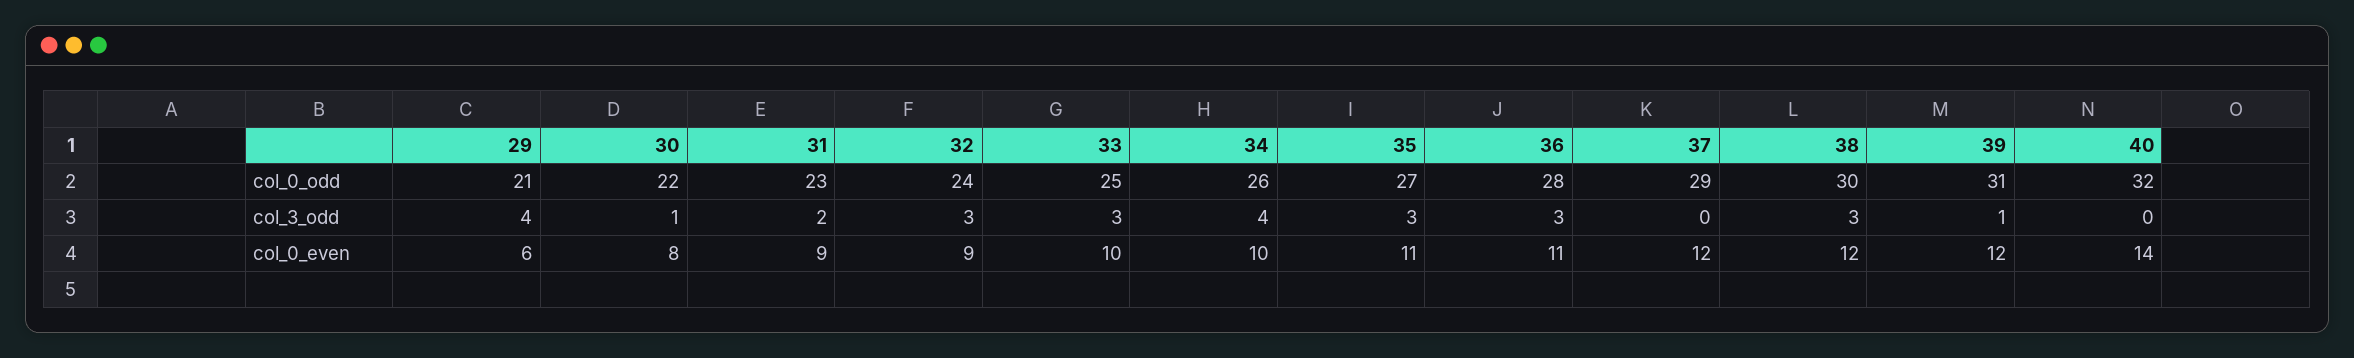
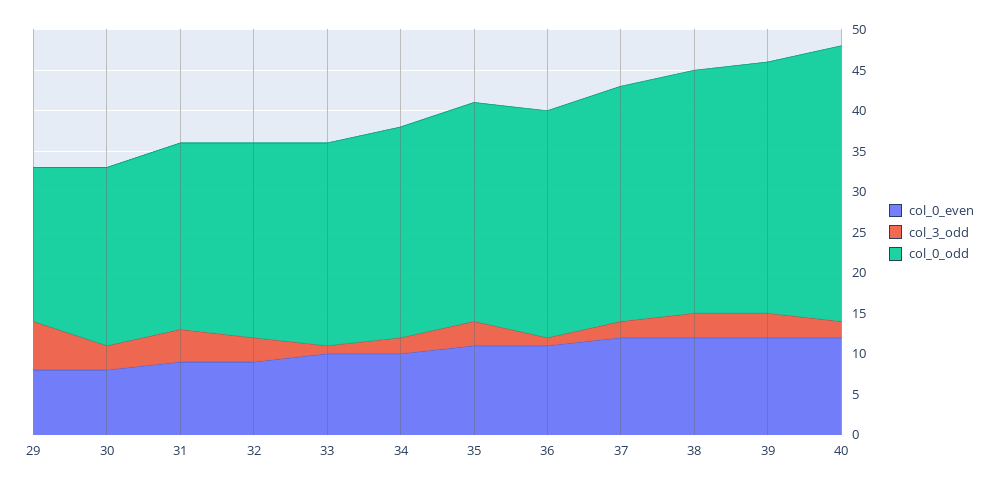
  {
    "col_0_odd": {
-     "29": 21,
+     "29": 19,
      "30": 22,
      "31": 23,
      "32": 24,
      "33": 25,
      "34": 26,
      "35": 27,
      "36": 28,
      "37": 29,
      "38": 30,
      "39": 31,
-     "40": 32
+     "40": 34
    },
    "col_3_odd": {
-     "29": 4,
+     "29": 6,
-     "30": 1,
+     "30": 3,
-     "31": 2,
+     "31": 4,
      "32": 3,
-     "33": 3,
+     "33": 1,
-     "34": 4,
+     "34": 2,
      "35": 3,
-     "36": 3,
+     "36": 1,
-     "37": 0,
+     "37": 2,
      "38": 3,
-     "39": 1,
+     "39": 3,
-     "40": 0
+     "40": 2
    },
    "col_0_even": {
-     "29": 6,
+     "29": 8,
      "30": 8,
      "31": 9,
      "32": 9,
      "33": 10,
      "34": 10,
      "35": 11,
      "36": 11,
      "37": 12,
      "38": 12,
      "39": 12,
-     "40": 14
+     "40": 12
    }
  }

